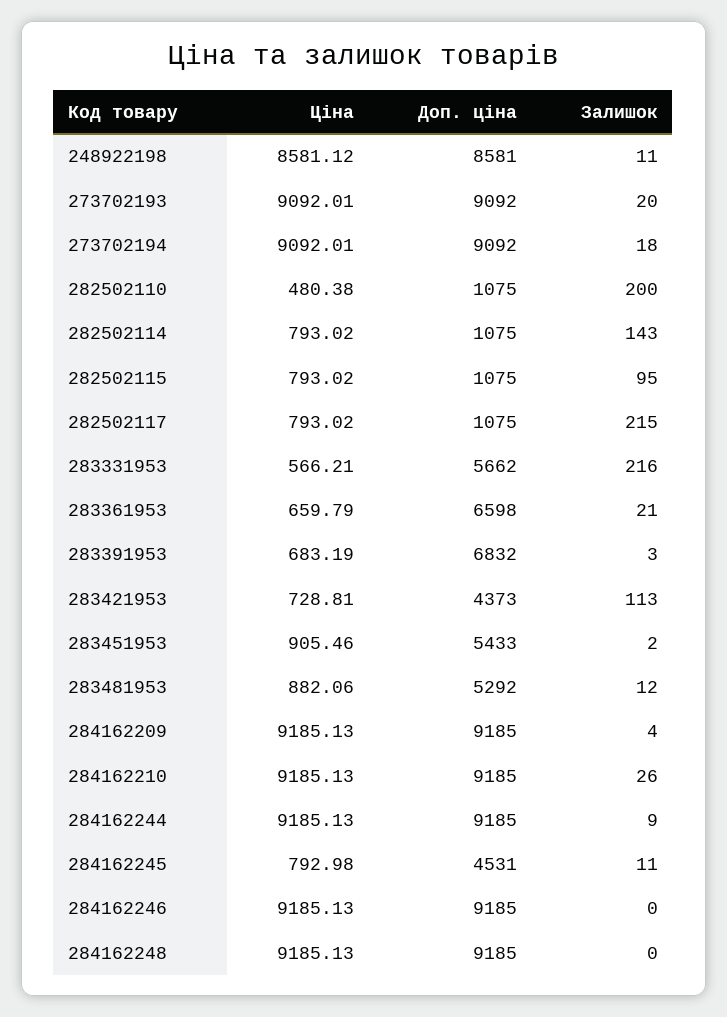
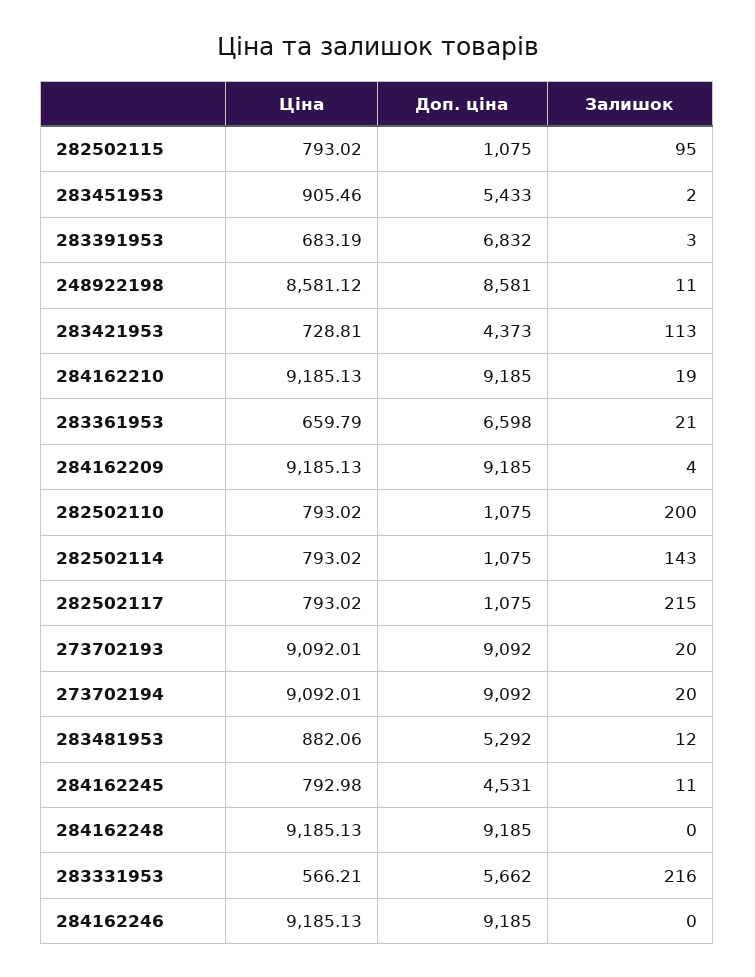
  {
    "Ціна": {
      "248922198": 8581.12,
      "273702193": 9092.01,
      "273702194": 9092.01,
-     "282502110": 480.38,
+     "282502110": 793.02,
      "282502114": 793.02,
      "282502115": 793.02,
      "282502117": 793.02,
      "283331953": 566.21,
      "283361953": 659.79,
      "283391953": 683.19,
      "283421953": 728.81,
      "283451953": 905.46,
      "283481953": 882.06,
      "284162209": 9185.13,
      "284162210": 9185.13,
-     "284162244": 9185.13,
      "284162245": 792.98,
      "284162246": 9185.13,
      "284162248": 9185.13
    },
    "Доп. ціна": {
      "248922198": 8581,
      "273702193": 9092,
      "273702194": 9092,
      "282502110": 1075,
      "282502114": 1075,
      "282502115": 1075,
      "282502117": 1075,
      "283331953": 5662,
      "283361953": 6598,
      "283391953": 6832,
      "283421953": 4373,
      "283451953": 5433,
      "283481953": 5292,
      "284162209": 9185,
      "284162210": 9185,
-     "284162244": 9185,
      "284162245": 4531,
      "284162246": 9185,
      "284162248": 9185
    },
    "Залишок": {
      "248922198": 11,
      "273702193": 20,
-     "273702194": 18,
+     "273702194": 20,
      "282502110": 200,
      "282502114": 143,
      "282502115": 95,
      "282502117": 215,
      "283331953": 216,
      "283361953": 21,
      "283391953": 3,
      "283421953": 113,
      "283451953": 2,
      "283481953": 12,
      "284162209": 4,
-     "284162210": 26,
+     "284162210": 19,
-     "284162244": 9,
      "284162245": 11,
      "284162246": 0,
      "284162248": 0
    }
  }

